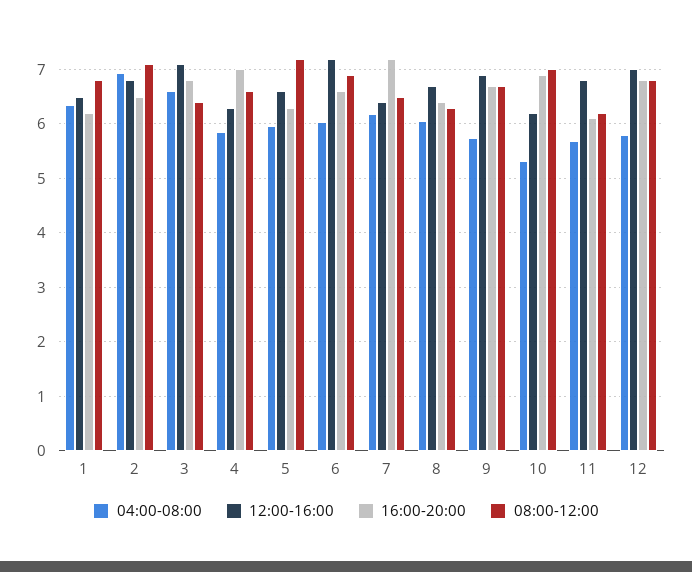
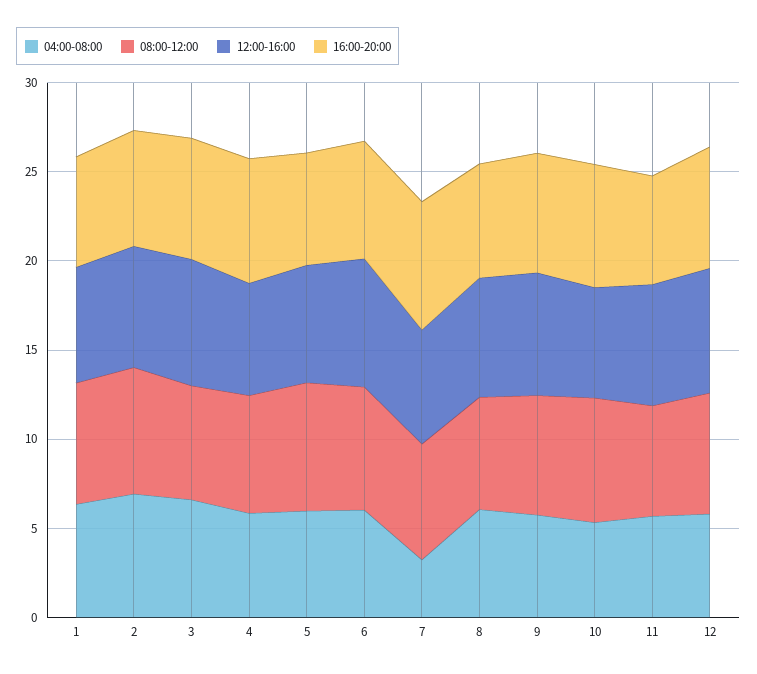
  {
    "04:00-08:00": {
      "1": 6.4,
      "2": 7,
      "3": 6.6,
      "4": 5.8,
      "5": 6,
      "6": 6,
-     "7": 6.2,
+     "7": 3,
      "8": 6,
      "9": 5.8,
      "10": 5.4,
      "11": 5.6,
      "12": 5.8
    },
    "12:00-16:00": {
      "1": 6.6,
      "2": 6.8,
      "3": 7.2,
      "4": 6.4,
      "5": 6.6,
      "6": 7.2,
      "7": 6.4,
      "8": 6.8,
      "9": 7,
      "10": 6.2,
      "11": 6.8,
      "12": 7
    },
    "16:00-20:00": {
      "1": 6.2,
      "2": 6.6,
      "3": 6.8,
      "4": 7,
      "5": 6.4,
      "6": 6.6,
      "7": 7.2,
      "8": 6.4,
      "9": 6.8,
      "10": 7,
      "11": 6.2,
      "12": 6.8
    },
    "08:00-12:00": {
      "1": 6.8,
      "2": 7.2,
      "3": 6.4,
      "4": 6.6,
      "5": 7.2,
      "6": 7,
      "7": 6.6,
      "8": 6.4,
      "9": 6.8,
      "10": 7,
      "11": 6.2,
      "12": 6.8
    }
  }

